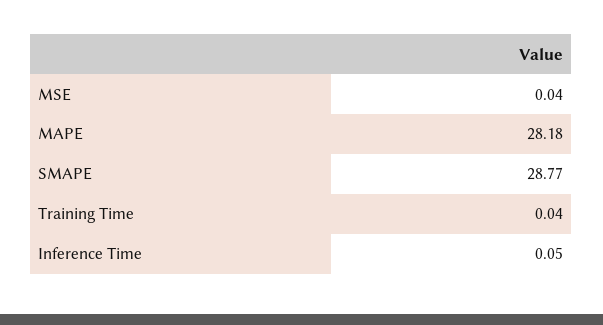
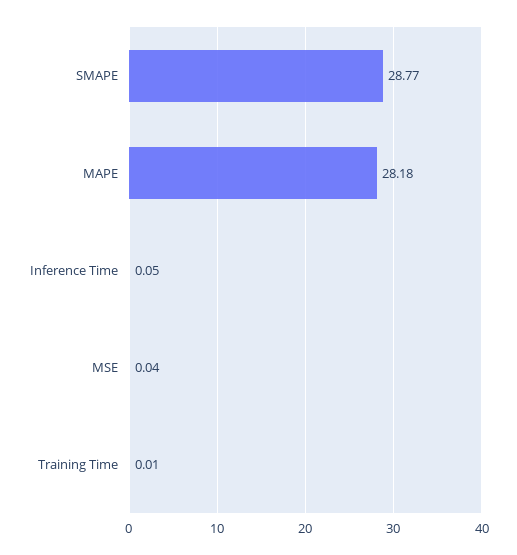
  {
    "MSE": 0.04,
    "MAPE": 28.18,
    "SMAPE": 28.77,
-   "Training Time": 0.04,
+   "Training Time": 0.01,
    "Inference Time": 0.05
  }

